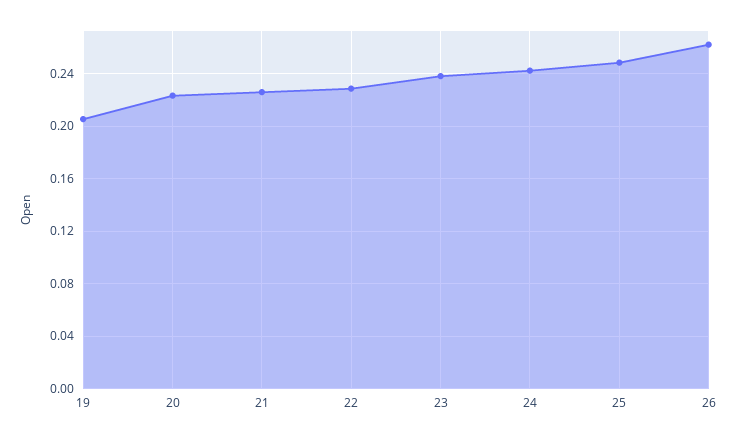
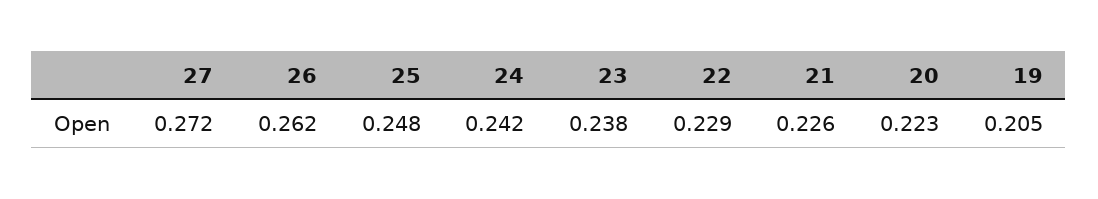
  {
    "19": 0.205,
    "20": 0.223,
    "21": 0.226,
    "22": 0.229,
    "23": 0.238,
    "24": 0.242,
    "25": 0.248,
-   "26": 0.262
+   "26": 0.262,
+   "27": 0.272
  }

